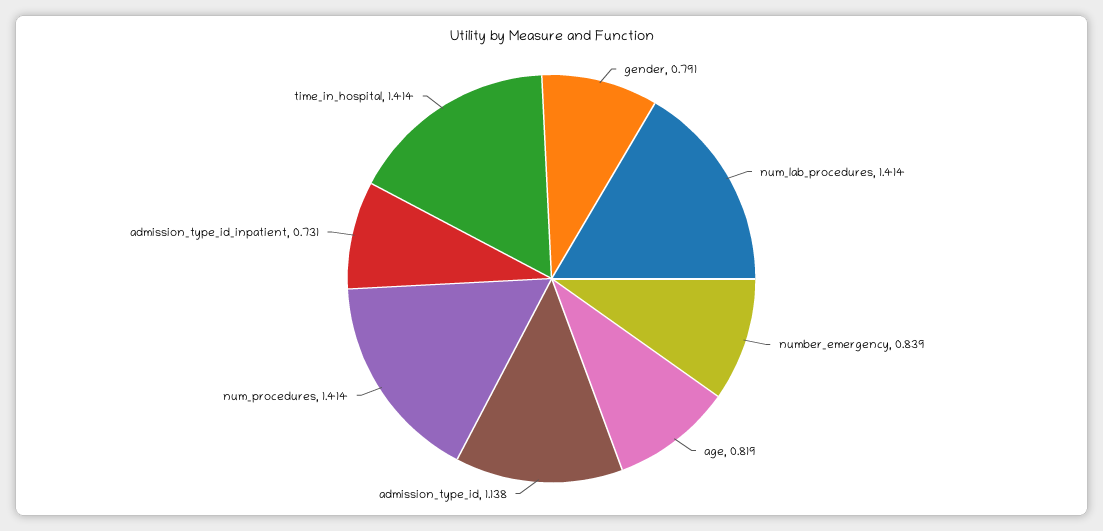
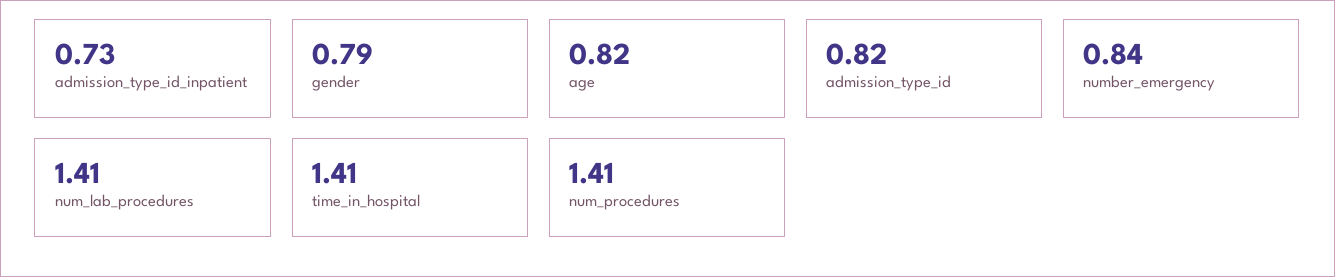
  {
    "gender": 0.791,
    "num_lab_procedures": 1.414,
    "number_emergency": 0.839,
    "age": 0.819,
-   "admission_type_id": 1.138,
+   "admission_type_id": 0.82,
    "num_procedures": 1.414,
    "admission_type_id_inpatient": 0.731,
    "time_in_hospital": 1.414
  }

